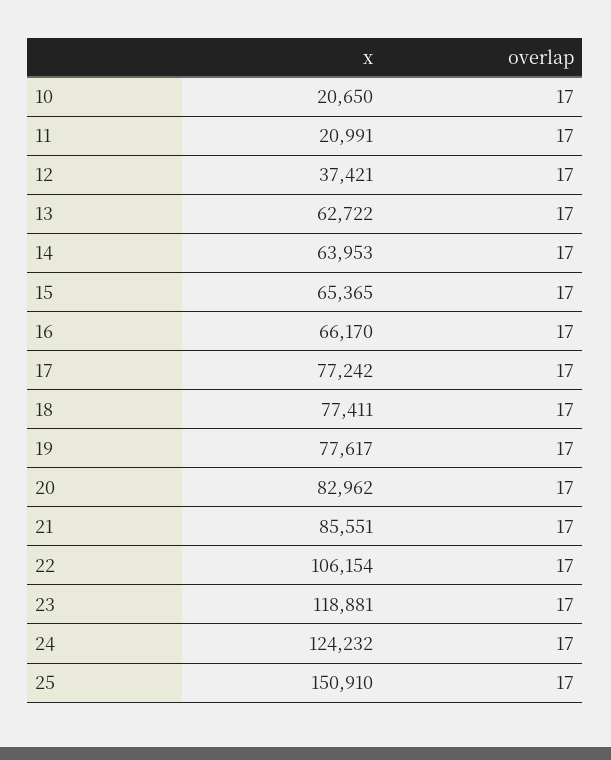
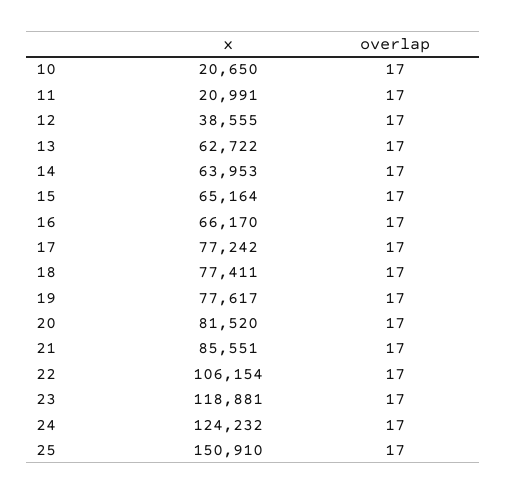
  {
    "x": {
      "10": 20650,
      "11": 20991,
-     "12": 37421,
+     "12": 38555,
      "13": 62722,
      "14": 63953,
-     "15": 65365,
+     "15": 65164,
      "16": 66170,
      "17": 77242,
      "18": 77411,
      "19": 77617,
-     "20": 82962,
+     "20": 81520,
      "21": 85551,
      "22": 106154,
      "23": 118881,
      "24": 124232,
      "25": 150910
    },
    "overlap": {
      "10": 17,
      "11": 17,
      "12": 17,
      "13": 17,
      "14": 17,
      "15": 17,
      "16": 17,
      "17": 17,
      "18": 17,
      "19": 17,
      "20": 17,
      "21": 17,
      "22": 17,
      "23": 17,
      "24": 17,
      "25": 17
    }
  }

